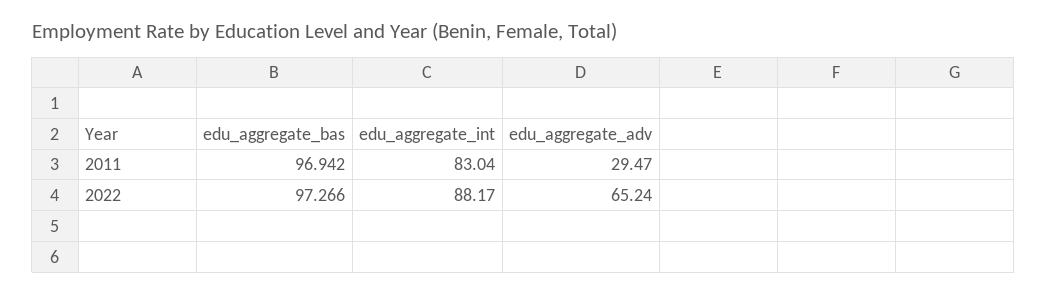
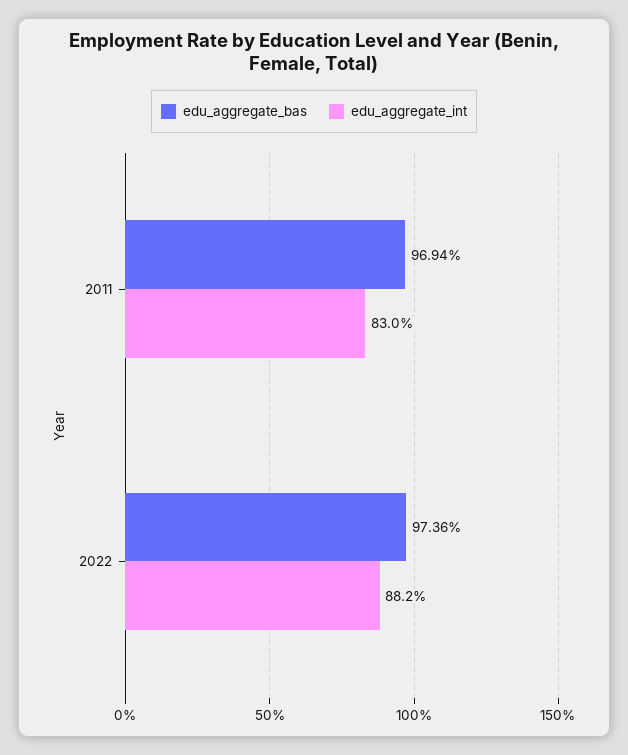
  {
    "edu_aggregate_bas": {
      "2011": 96.942,
-     "2022": 97.266
+     "2022": 97.36
    },
    "edu_aggregate_int": {
      "2011": 83.04,
      "2022": 88.17
-   },
+   }
-   "edu_aggregate_adv": {
-     "2011": 29.47,
-     "2022": 65.24
-   }
  }

